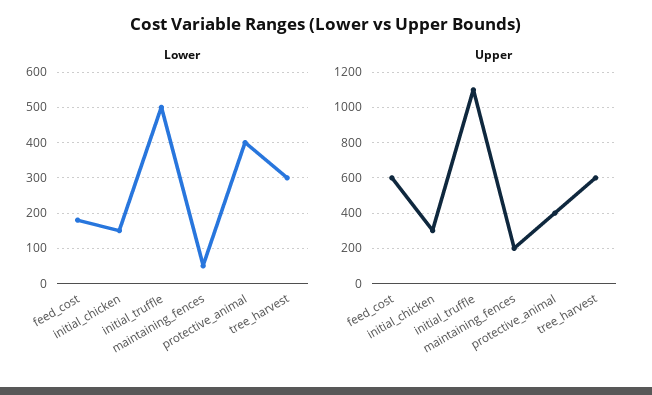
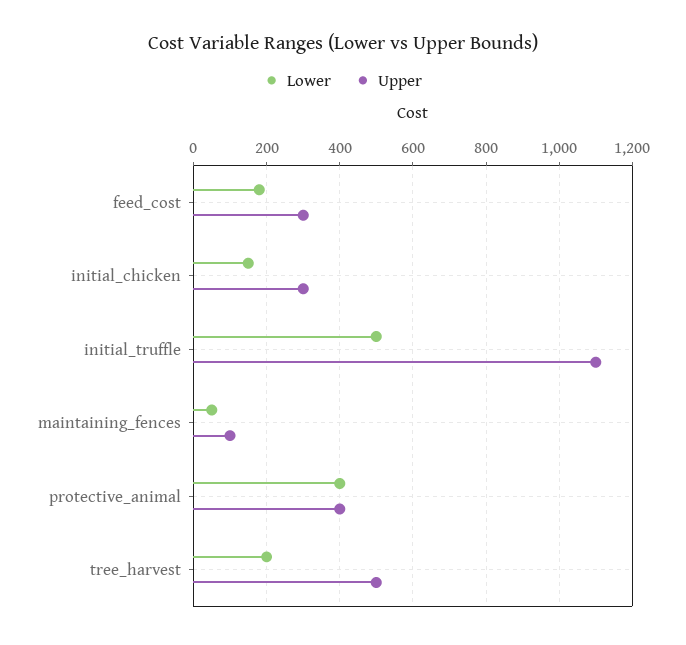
  {
    "Lower": {
      "feed_cost": 180,
      "initial_chicken": 160,
      "initial_truffle": 500,
      "maintaining_fences": 60,
      "protective_animal": 400,
-     "tree_harvest": 300
+     "tree_harvest": 200
    },
    "Upper": {
-     "feed_cost": 600,
+     "feed_cost": 300,
      "initial_chicken": 300,
      "initial_truffle": 1100,
-     "maintaining_fences": 200,
+     "maintaining_fences": 100,
      "protective_animal": 400,
-     "tree_harvest": 600
+     "tree_harvest": 500
    }
  }

